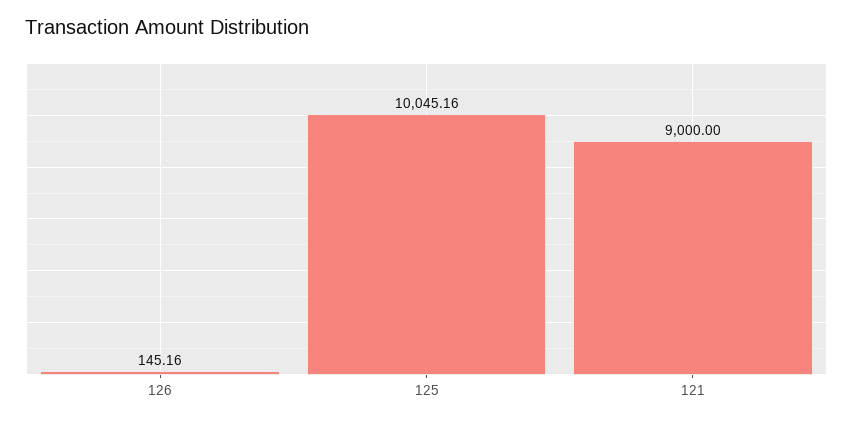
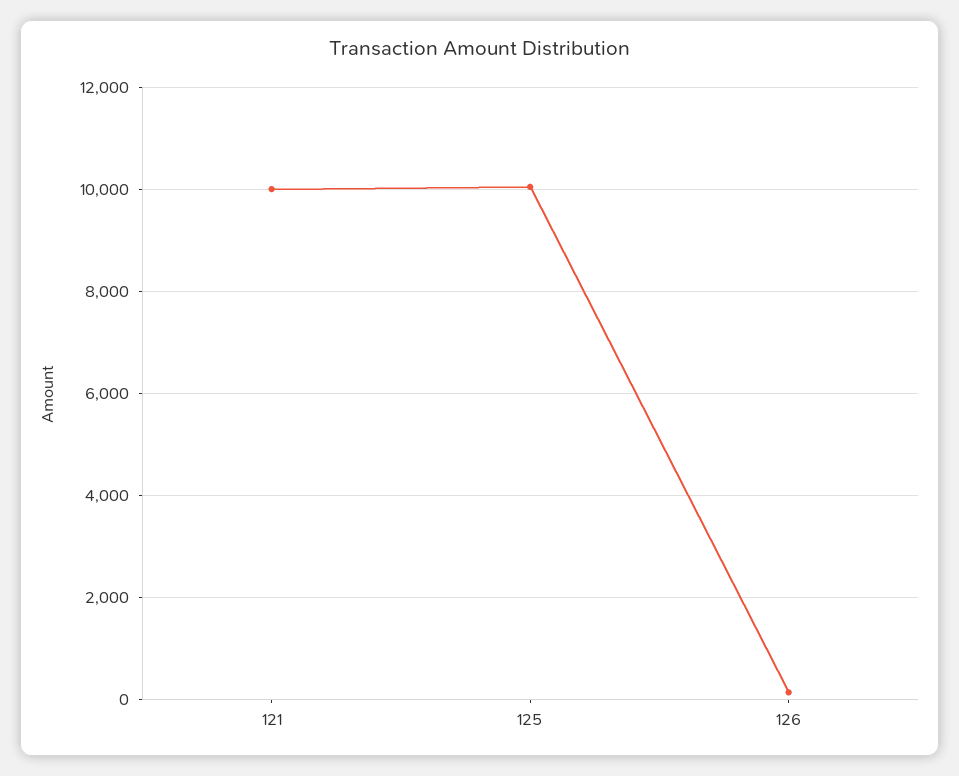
  {
    "126": 145.16,
    "125": 10045.16,
-   "121": 9000
+   "121": 10000
  }

